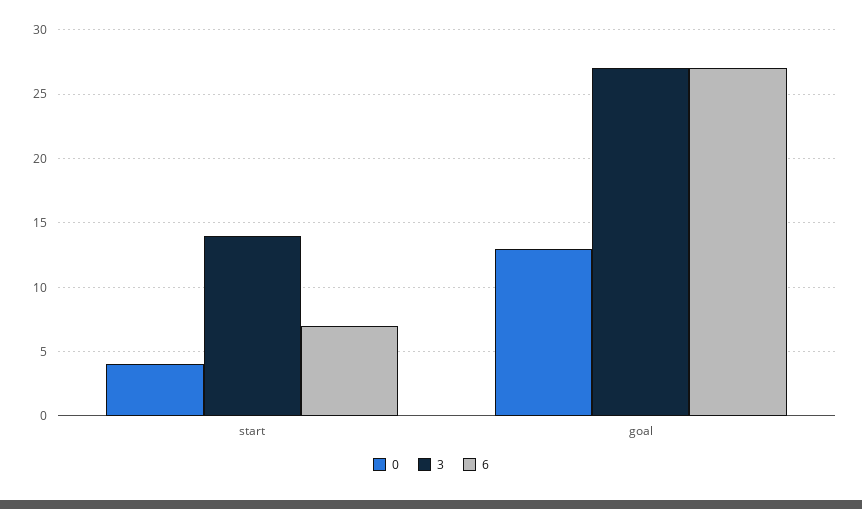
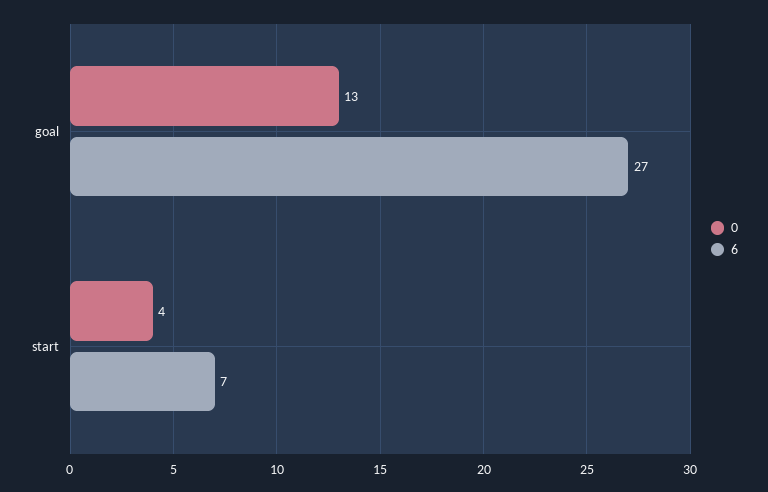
  {
    "0": {
      "start": 4,
      "goal": 13
    },
-   "3": {
-     "start": 14,
-     "goal": 27
-   },
    "6": {
      "start": 7,
      "goal": 27
    }
  }

